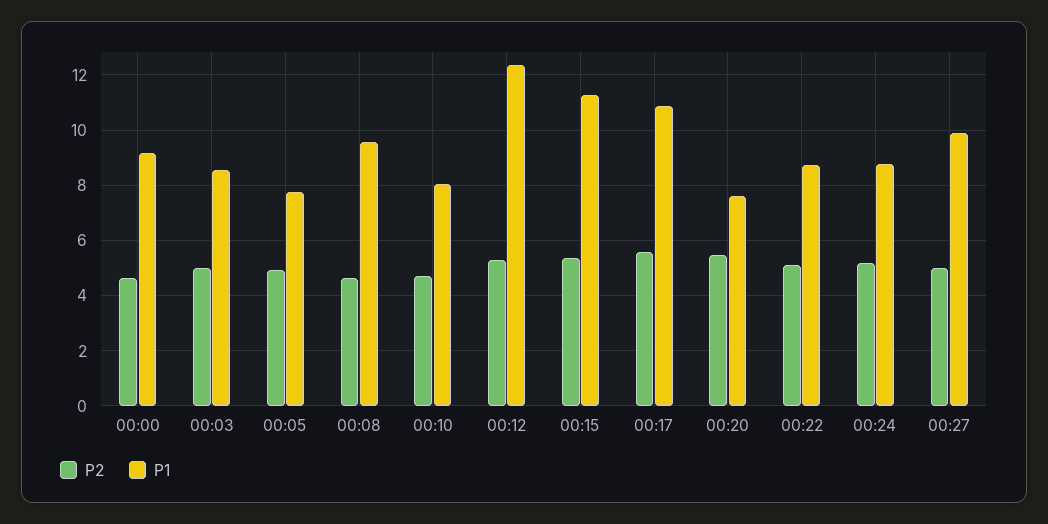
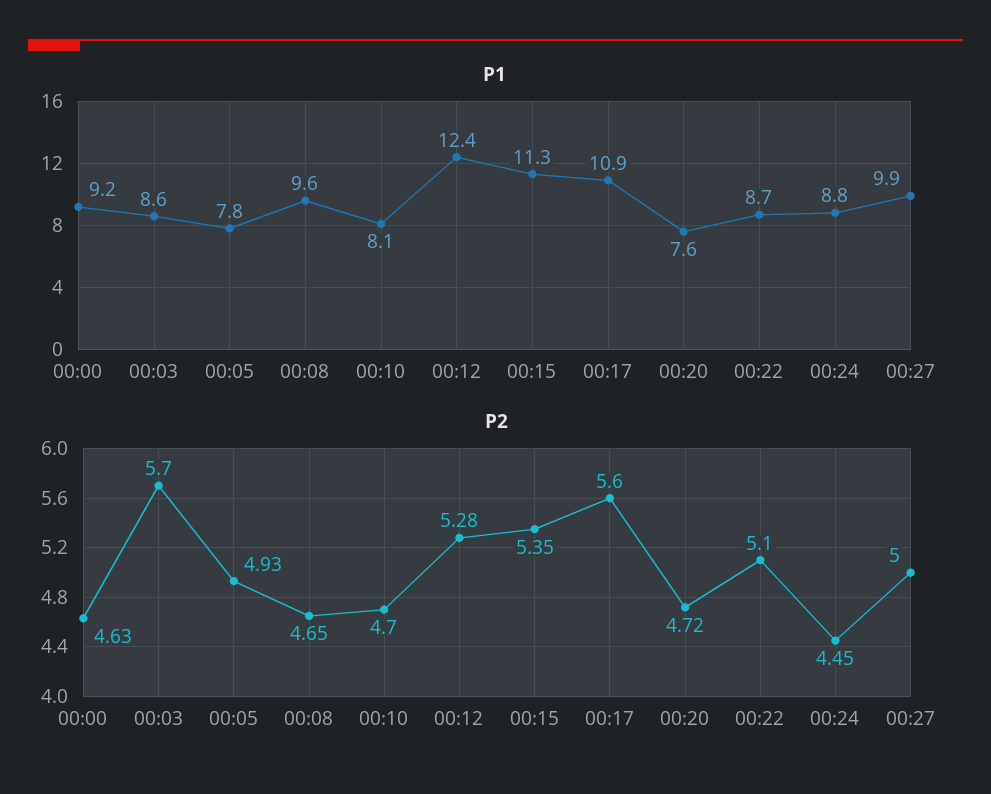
  {
    "P2": {
      "00:00": 4.63,
-     "00:03": 5,
+     "00:03": 5.7,
      "00:05": 4.93,
      "00:08": 4.65,
      "00:10": 4.7,
      "00:12": 5.28,
      "00:15": 5.35,
      "00:17": 5.6,
-     "00:20": 5.5,
+     "00:20": 4.72,
      "00:22": 5.1,
-     "00:24": 5.25,
+     "00:24": 4.45,
      "00:27": 5
    },
    "P1": {
      "00:00": 9.2,
      "00:03": 8.6,
      "00:05": 7.8,
      "00:08": 9.6,
      "00:10": 8.1,
      "00:12": 12.4,
      "00:15": 11.3,
      "00:17": 10.9,
      "00:20": 7.6,
      "00:22": 8.7,
      "00:24": 8.8,
      "00:27": 9.9
    }
  }

